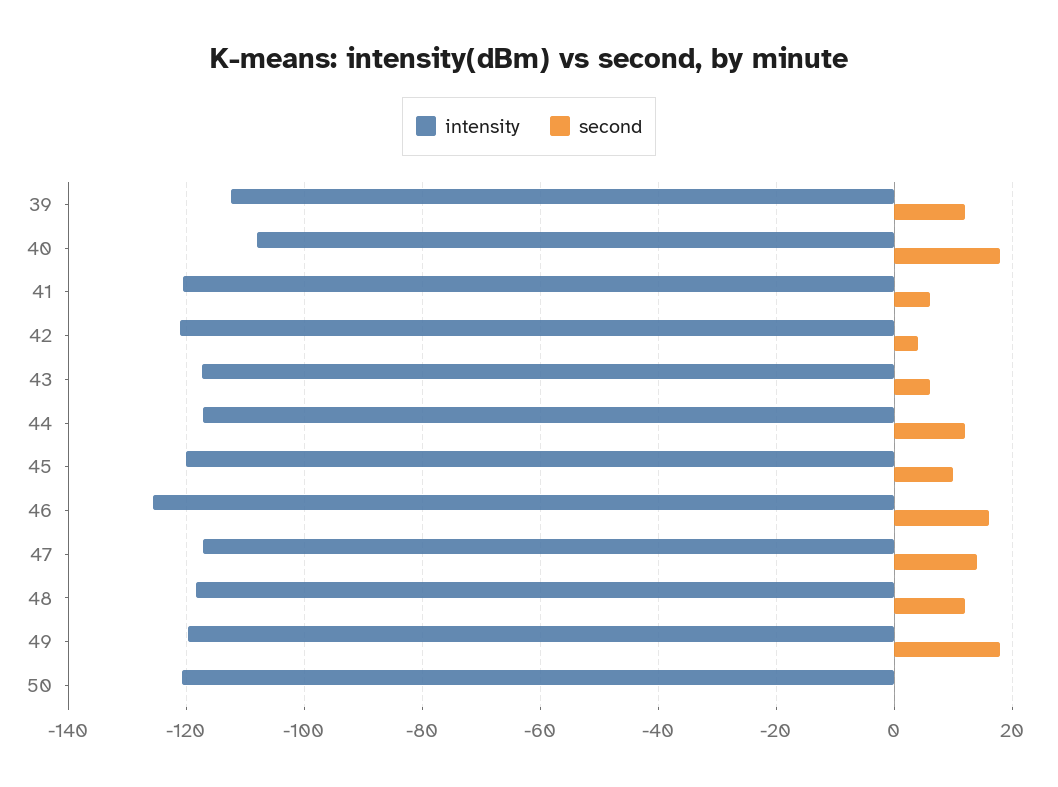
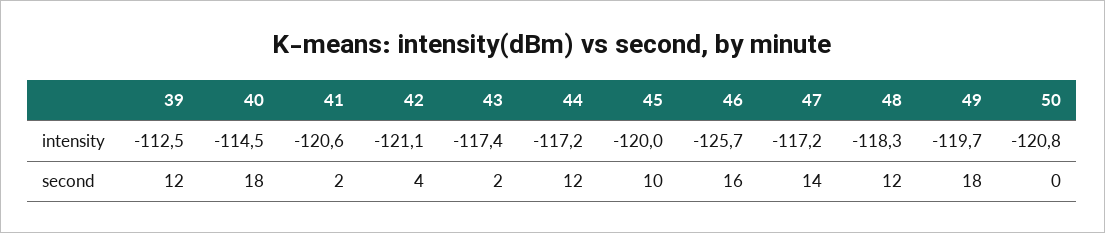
  {
    "intensity": {
      "39": -112.5,
-     "40": -108,
+     "40": -114.5,
      "41": -120.6,
      "42": -121.1,
      "43": -117.4,
      "44": -117.2,
      "45": -120,
      "46": -125.7,
      "47": -117.2,
      "48": -118.3,
      "49": -119.7,
      "50": -120.8
    },
    "second": {
      "39": 12,
      "40": 18,
-     "41": 6,
+     "41": 2,
      "42": 4,
-     "43": 6,
+     "43": 2,
      "44": 12,
      "45": 10,
      "46": 16,
      "47": 14,
      "48": 12,
      "49": 18,
      "50": 0
    }
  }

